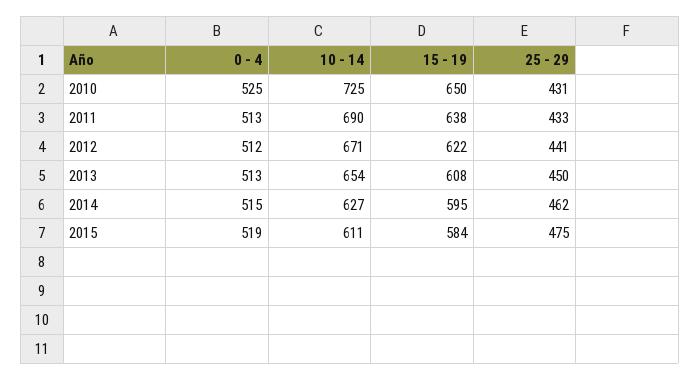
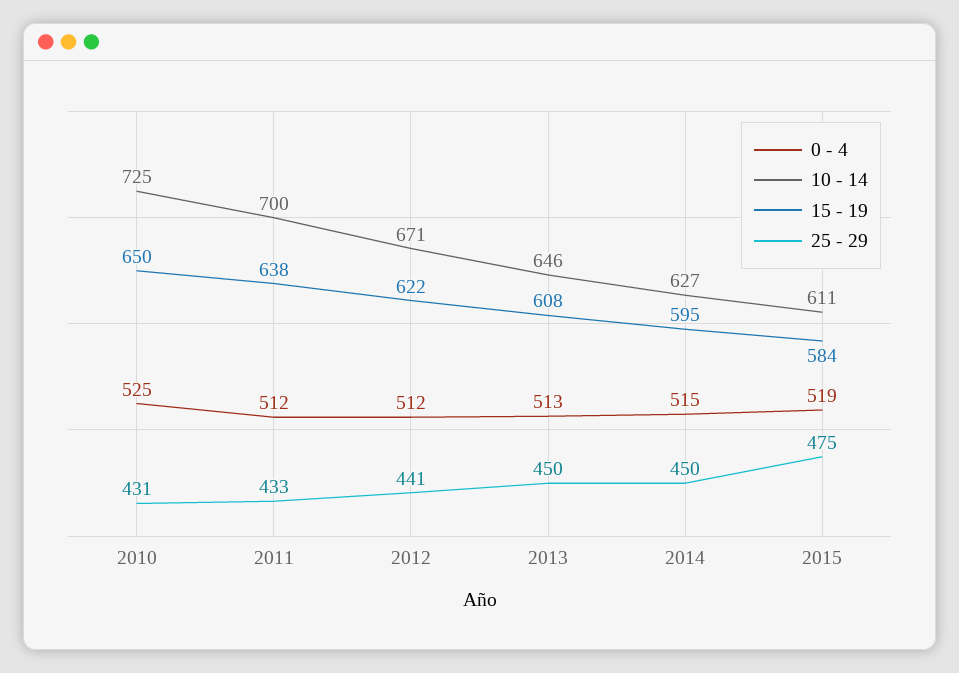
  {
    "0 - 4": {
      "2010": 525,
-     "2011": 513,
+     "2011": 512,
      "2012": 512,
      "2013": 513,
      "2014": 515,
      "2015": 519
    },
    "10 - 14": {
      "2010": 725,
-     "2011": 690,
+     "2011": 700,
      "2012": 671,
-     "2013": 654,
+     "2013": 646,
      "2014": 627,
      "2015": 611
    },
    "15 - 19": {
      "2010": 650,
      "2011": 638,
      "2012": 622,
      "2013": 608,
      "2014": 595,
      "2015": 584
    },
    "25 - 29": {
      "2010": 431,
      "2011": 433,
      "2012": 441,
      "2013": 450,
-     "2014": 462,
+     "2014": 450,
      "2015": 475
    }
  }

